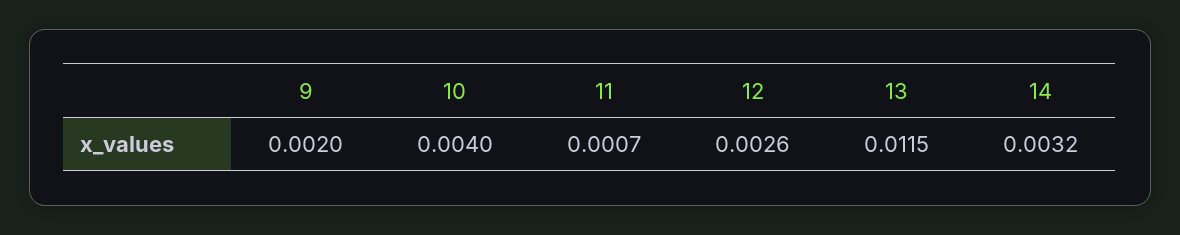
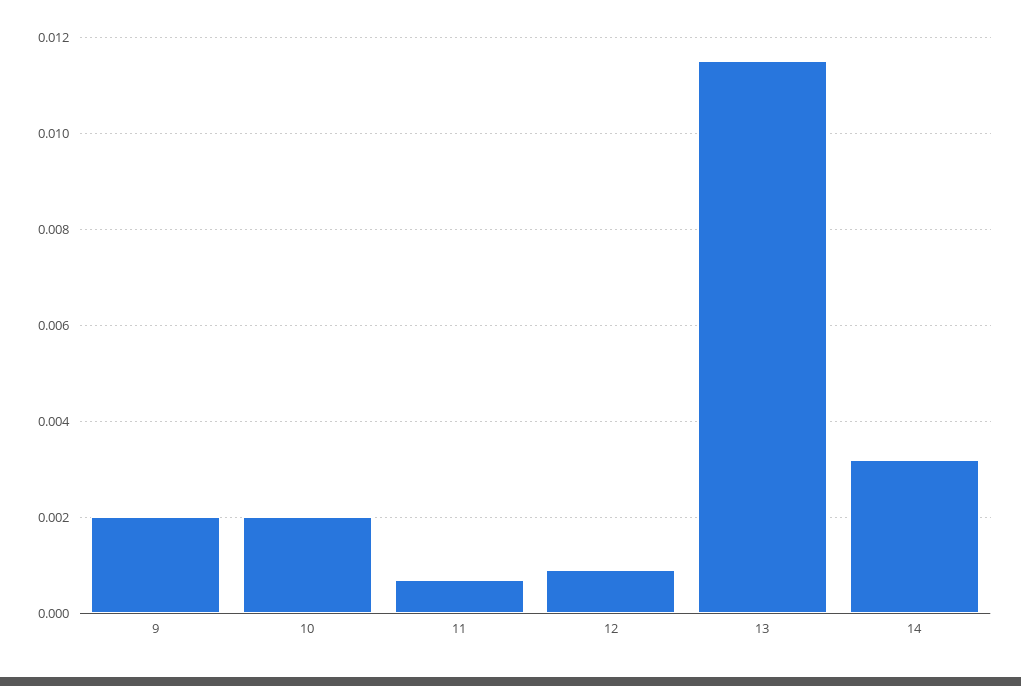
  {
    "9": 0.002,
-   "10": 0.004,
+   "10": 0.002,
    "11": 0.0007,
-   "12": 0.0026,
+   "12": 0.001,
    "13": 0.0115,
    "14": 0.0032
  }

